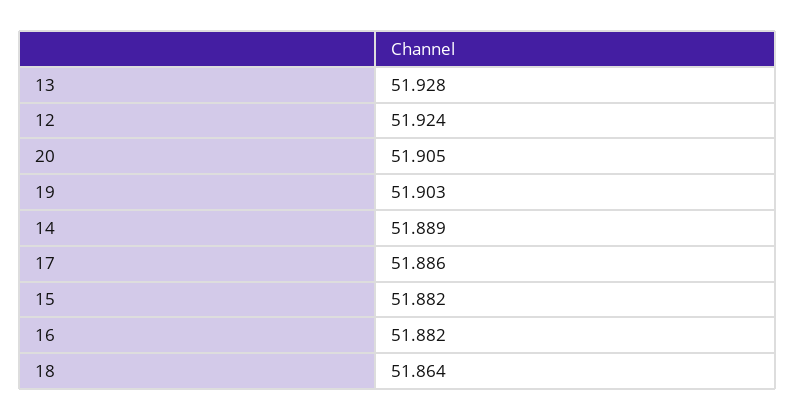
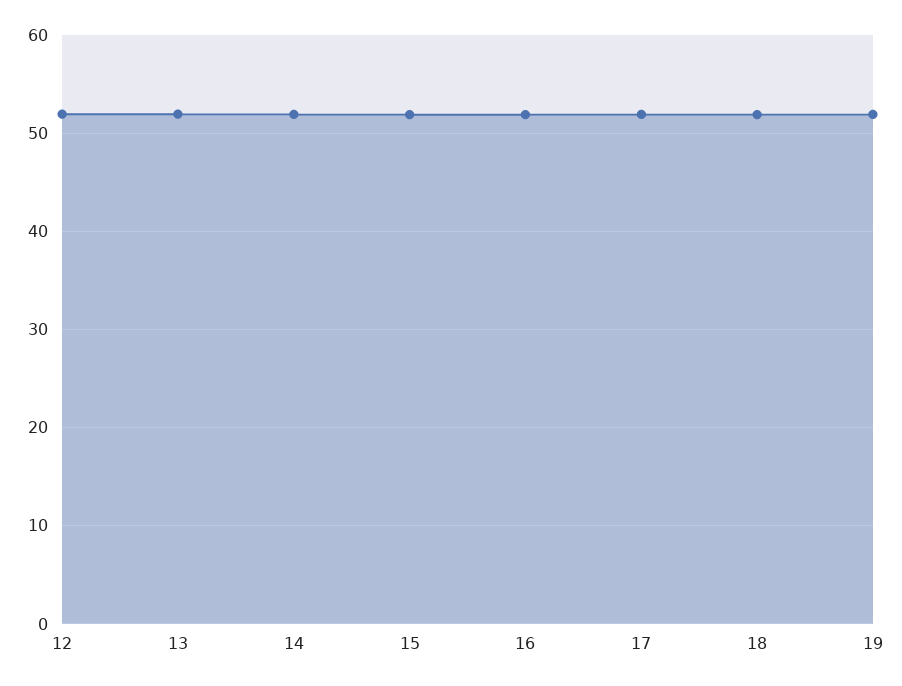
  {
    "13": 51.928,
    "12": 51.924,
-   "20": 51.905,
    "19": 51.903,
    "14": 51.889,
    "17": 51.886,
    "15": 51.882,
    "16": 51.882,
    "18": 51.864
  }

